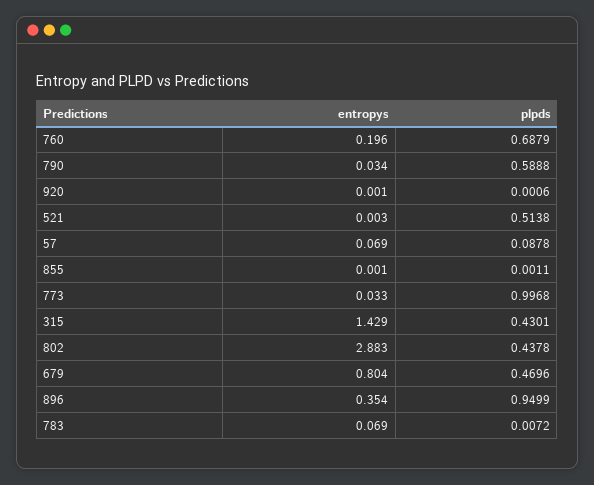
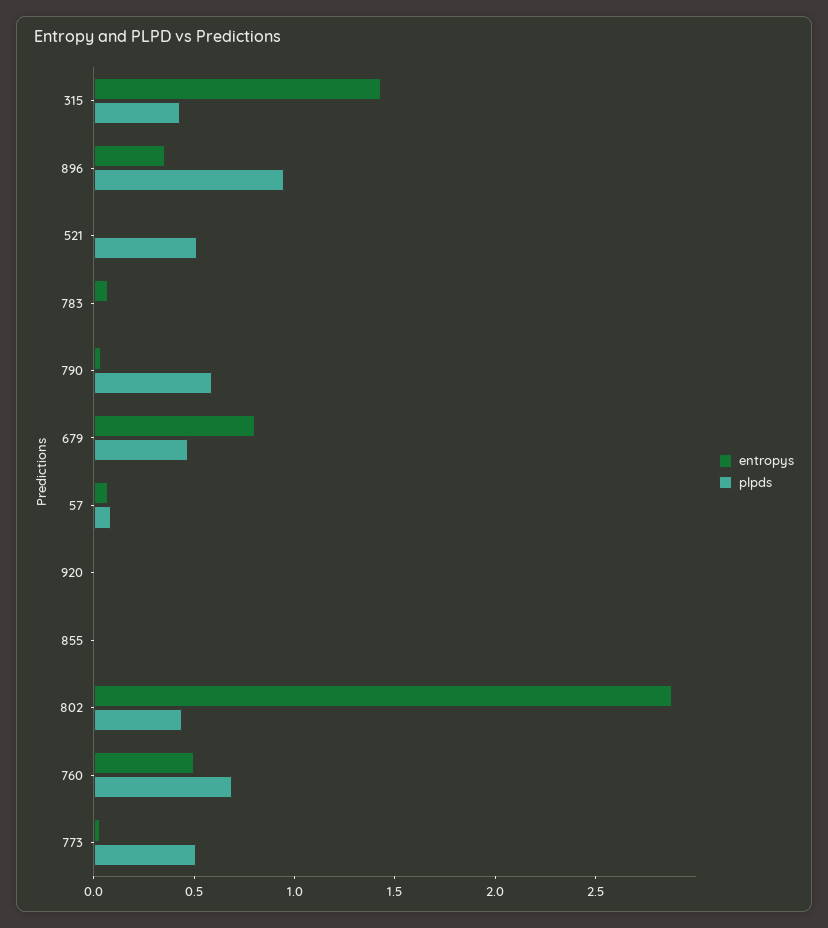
  {
    "entropys": {
-     "760": 0.196,
+     "760": 0.5,
      "790": 0.034,
      "920": 0.001,
      "521": 0.003,
      "57": 0.069,
      "855": 0.001,
      "773": 0.033,
      "315": 1.429,
      "802": 2.883,
      "679": 0.804,
      "896": 0.354,
      "783": 0.069
    },
    "plpds": {
      "760": 0.6879,
      "790": 0.5888,
      "920": 0.0006,
      "521": 0.5138,
      "57": 0.0878,
      "855": 0.0011,
-     "773": 0.9968,
+     "773": 0.5,
      "315": 0.4301,
      "802": 0.4378,
      "679": 0.4696,
      "896": 0.9499,
      "783": 0.0072
    }
  }

